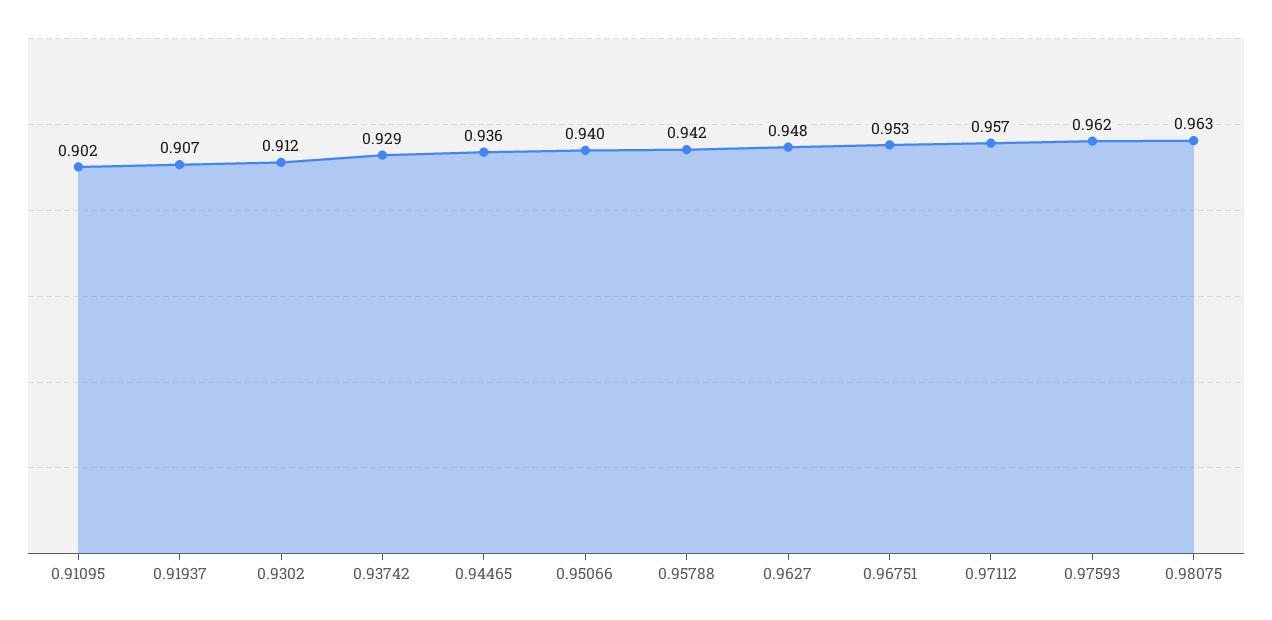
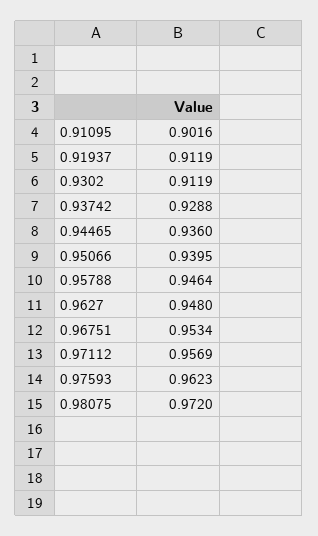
  {
    "0.91095": 0.9016,
-   "0.91937": 0.907,
+   "0.91937": 0.9119,
    "0.9302": 0.9119,
    "0.93742": 0.9288,
    "0.94465": 0.936,
    "0.95066": 0.9395,
-   "0.95788": 0.942,
+   "0.95788": 0.9464,
    "0.9627": 0.948,
    "0.96751": 0.9534,
    "0.97112": 0.9569,
    "0.97593": 0.9623,
-   "0.98075": 0.963
+   "0.98075": 0.972
  }

